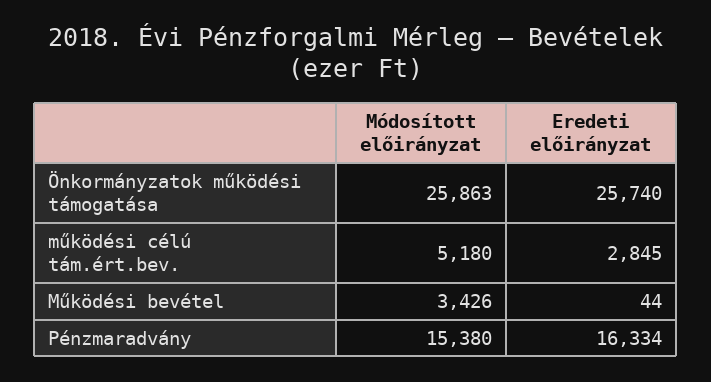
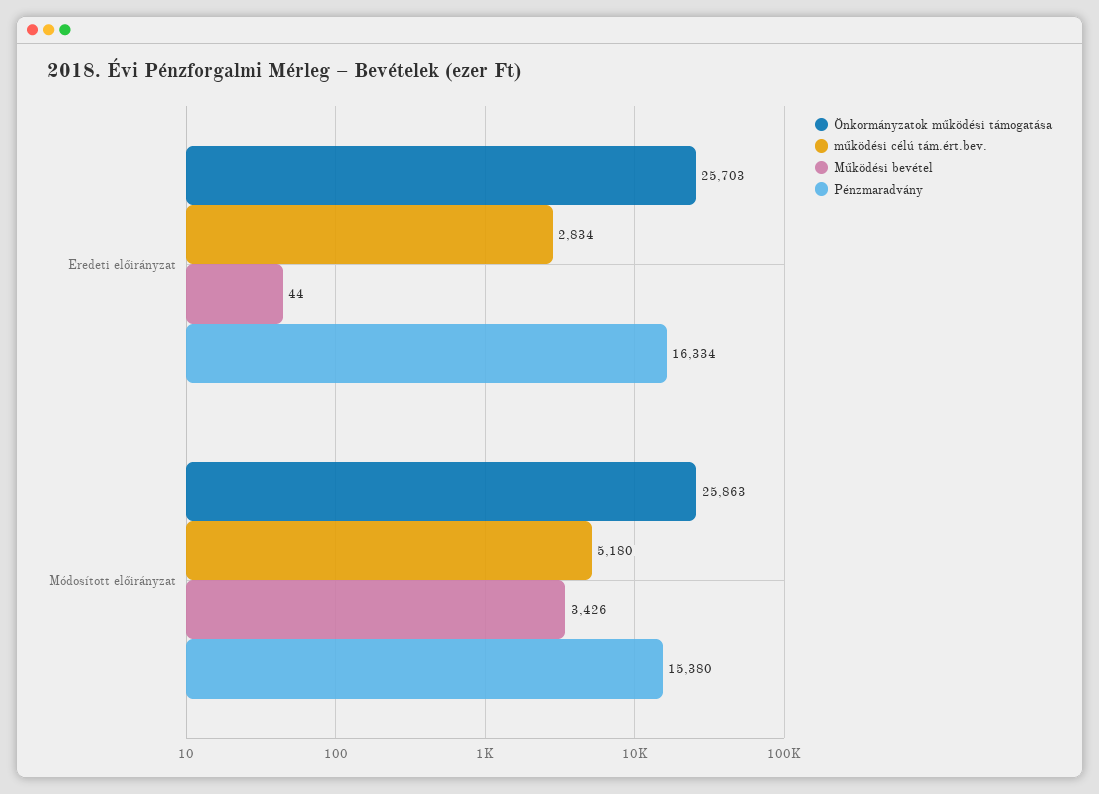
  {
    "Önkormányzatok működési támogatása": {
      "Módosított előirányzat": 25863,
-     "Eredeti előirányzat": 25740
+     "Eredeti előirányzat": 25703
    },
    "működési célú tám.ért.bev.": {
      "Módosított előirányzat": 5180,
-     "Eredeti előirányzat": 2845
+     "Eredeti előirányzat": 2834
    },
    "Működési bevétel": {
      "Módosított előirányzat": 3426,
      "Eredeti előirányzat": 44
    },
    "Pénzmaradvány": {
      "Módosított előirányzat": 15380,
      "Eredeti előirányzat": 16334
    }
  }

